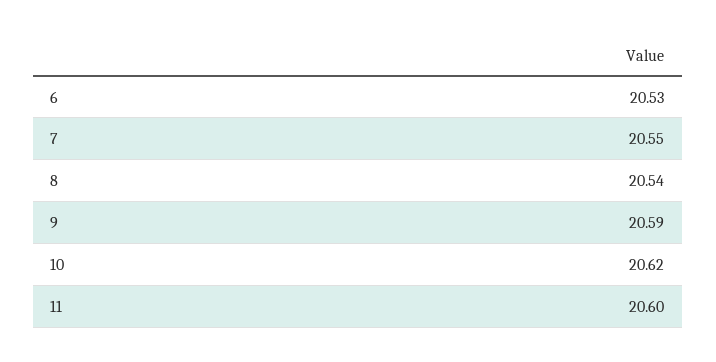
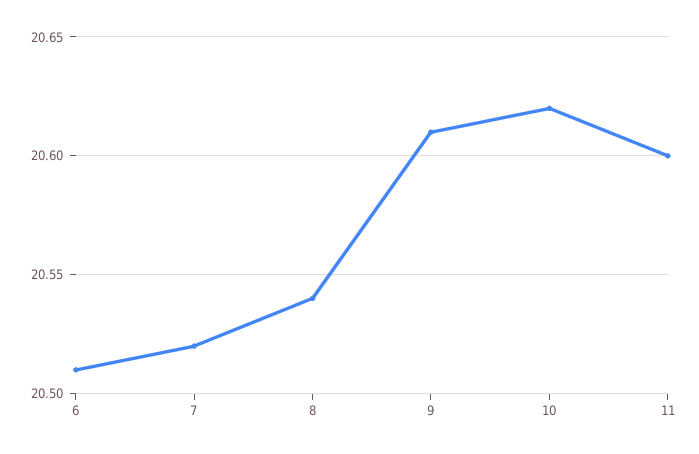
  {
-   "6": 20.53,
+   "6": 20.51,
-   "7": 20.55,
+   "7": 20.52,
    "8": 20.54,
-   "9": 20.59,
+   "9": 20.61,
    "10": 20.62,
    "11": 20.6
  }

